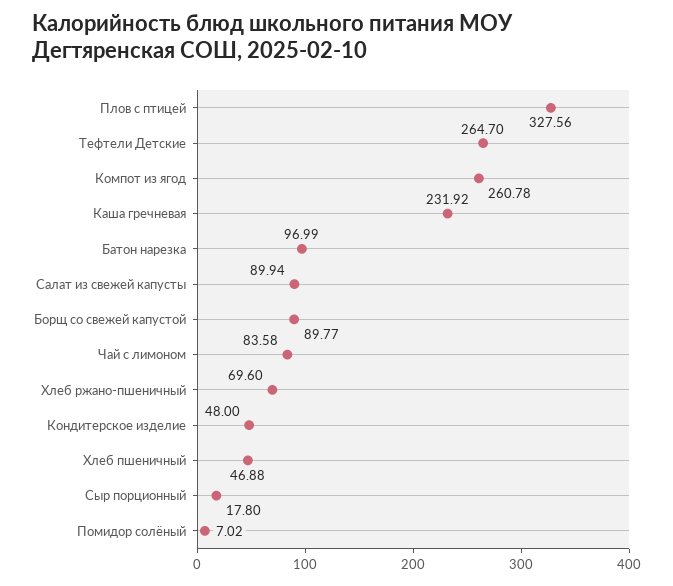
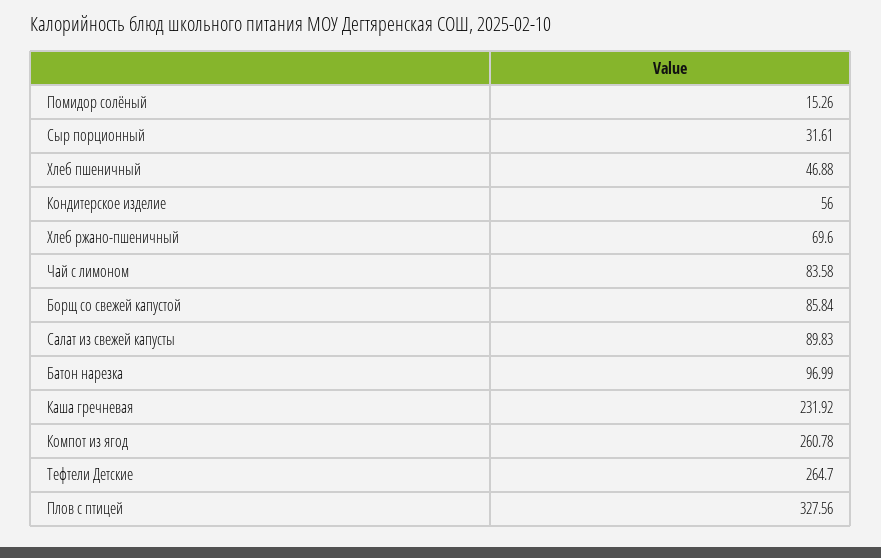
  {
    "Плов с птицей": 327.56,
    "Тефтели Детские": 264.7,
    "Компот из ягод": 260.78,
    "Каша гречневая": 231.92,
    "Батон нарезка": 96.99,
-   "Салат из свежей капусты": 89.94,
+   "Салат из свежей капусты": 89.83,
-   "Борщ со свежей капустой": 89.77,
+   "Борщ со свежей капустой": 85.84,
    "Чай с лимоном": 83.58,
    "Хлеб ржано-пшеничный": 69.6,
-   "Кондитерское изделие": 48,
+   "Кондитерское изделие": 56,
    "Хлеб пшеничный": 46.88,
-   "Сыр порционный": 17.8,
+   "Сыр порционный": 31.61,
-   "Помидор солёный": 7.02
+   "Помидор солёный": 15.26
  }

